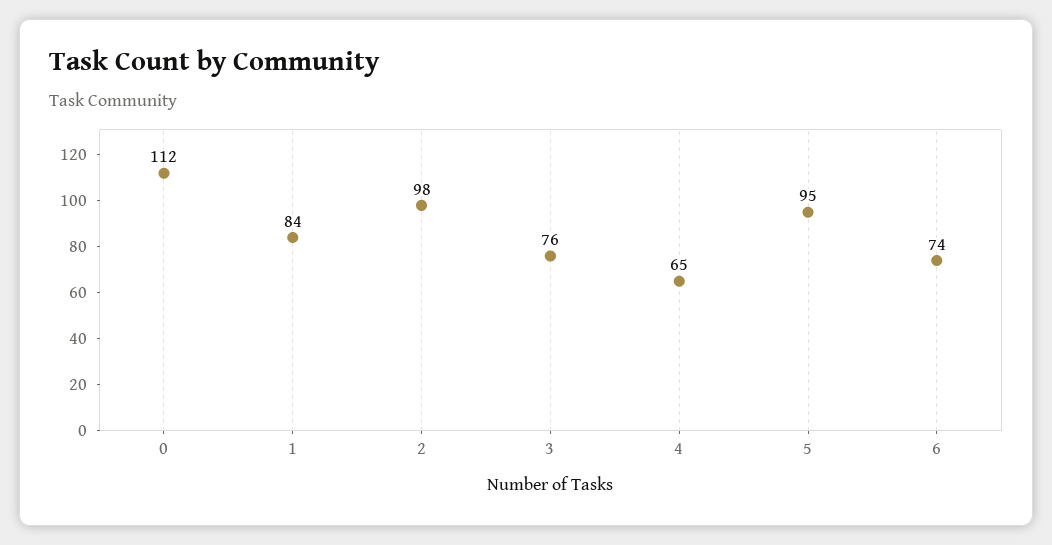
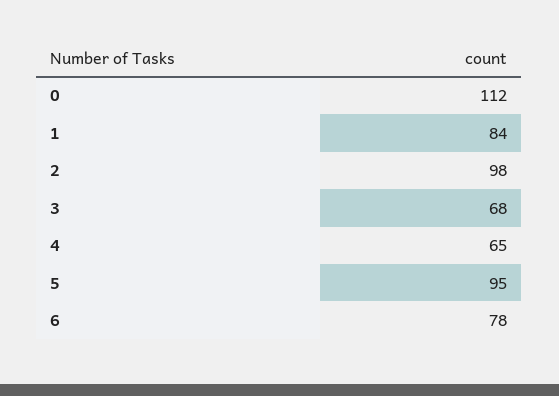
  {
    "0": 112,
    "1": 84,
    "2": 98,
-   "3": 76,
+   "3": 68,
    "4": 65,
    "5": 95,
-   "6": 74
+   "6": 78
  }

